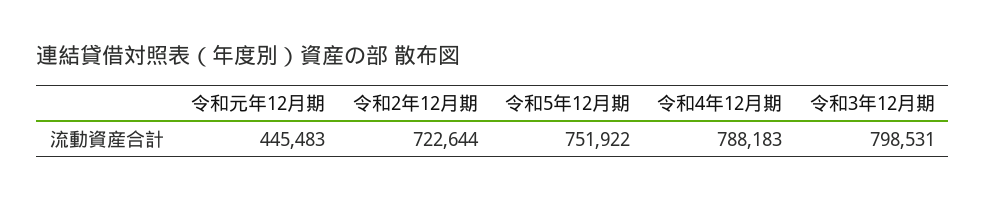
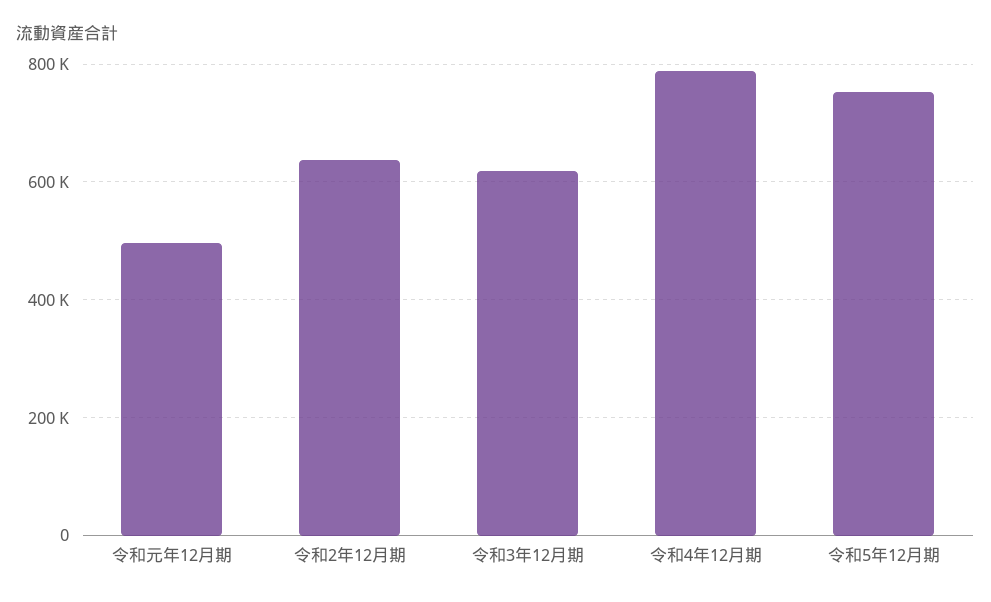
  {
-   "令和元年12月期": 445483,
+   "令和元年12月期": 500000,
-   "令和2年12月期": 722644,
+   "令和2年12月期": 640000,
    "令和5年12月期": 751922,
    "令和4年12月期": 788183,
-   "令和3年12月期": 798531
+   "令和3年12月期": 620000
  }

